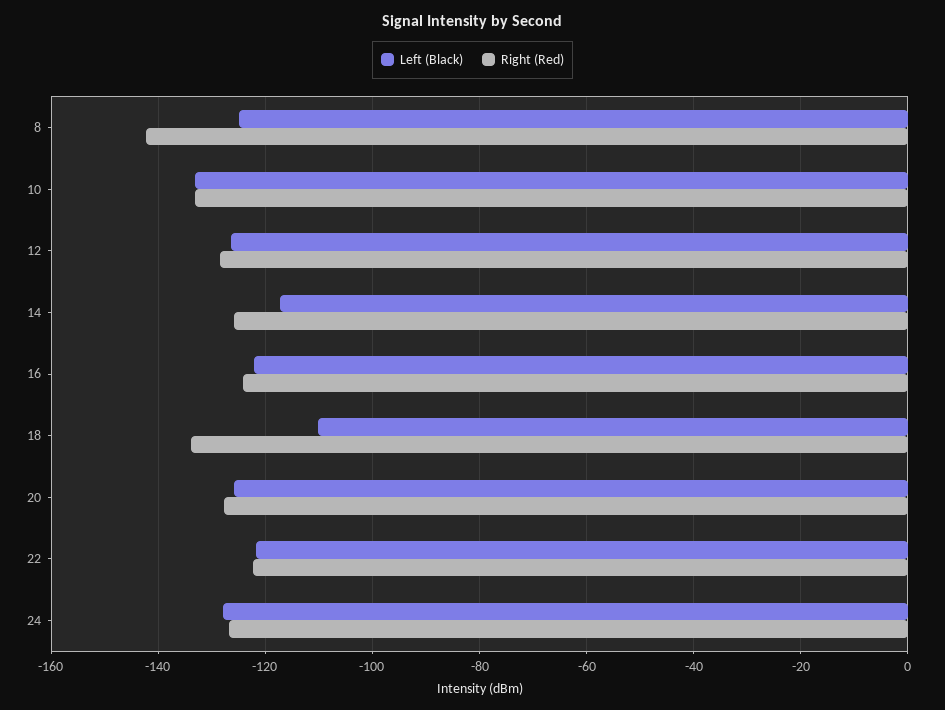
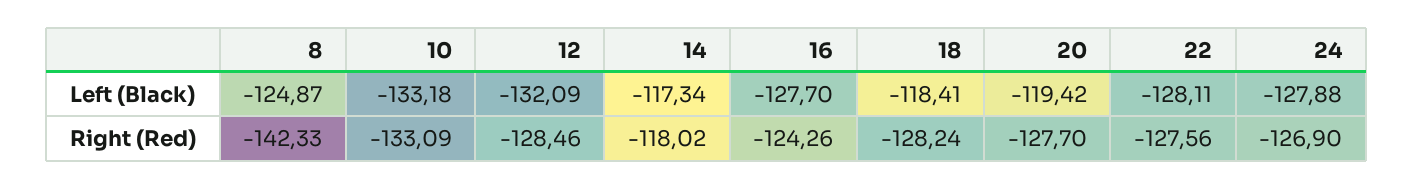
  {
    "Left (Black)": {
      "8": -124.87,
      "10": -133.18,
-     "12": -126,
+     "12": -132.09,
      "14": -117.34,
-     "16": -122,
+     "16": -127.7,
-     "18": -110,
+     "18": -118.41,
-     "20": -126,
+     "20": -119.42,
-     "22": -122,
+     "22": -128.11,
      "24": -127.88
    },
    "Right (Red)": {
      "8": -142.33,
      "10": -133.09,
      "12": -128.46,
-     "14": -126,
+     "14": -118.02,
      "16": -124.26,
-     "18": -134,
+     "18": -128.24,
      "20": -127.7,
-     "22": -122,
+     "22": -127.56,
      "24": -126.9
    }
  }

